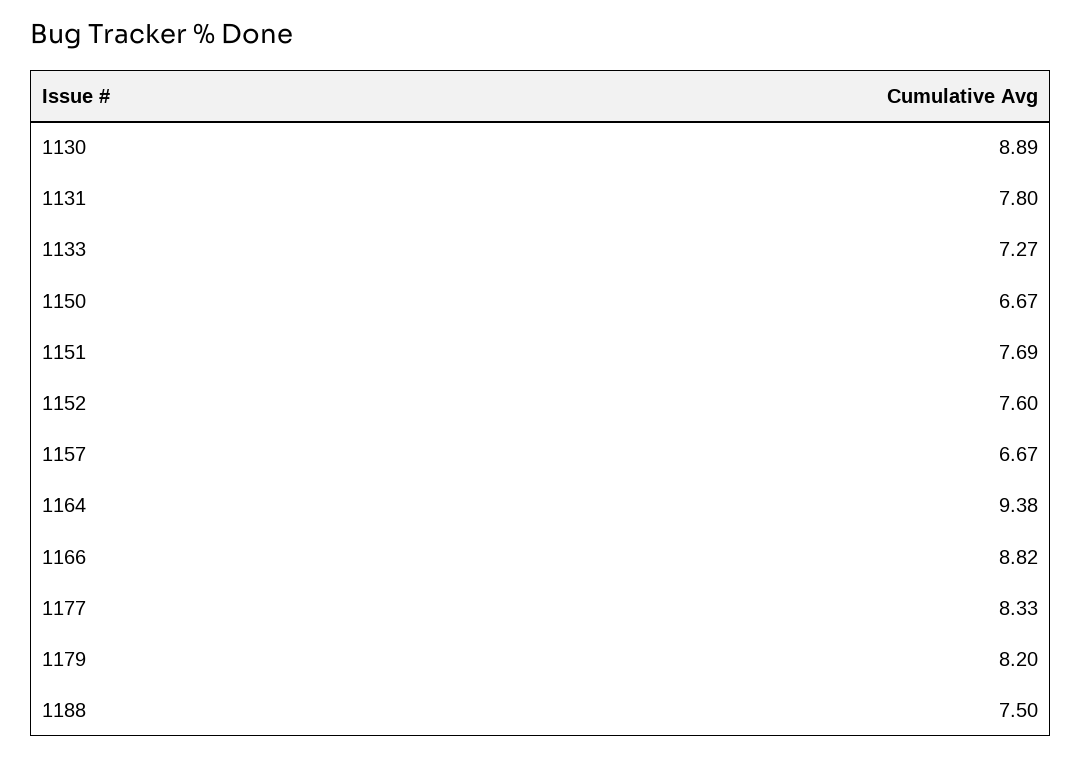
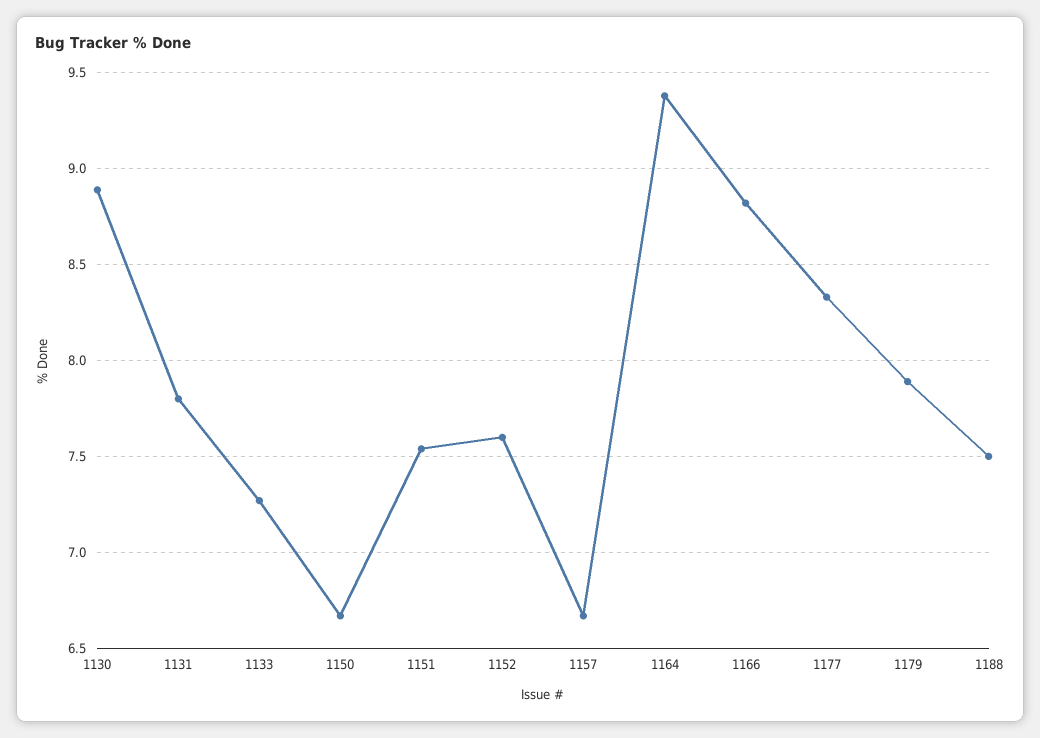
  {
    "1130": 8.89,
    "1131": 7.8,
    "1133": 7.27,
    "1150": 6.67,
-   "1151": 7.69,
+   "1151": 7.55,
    "1152": 7.6,
    "1157": 6.67,
    "1164": 9.38,
    "1166": 8.82,
    "1177": 8.33,
-   "1179": 8.2,
+   "1179": 7.9,
    "1188": 7.5
  }

